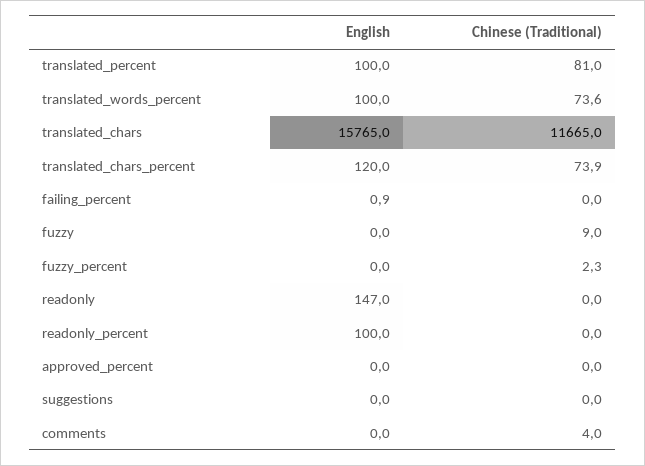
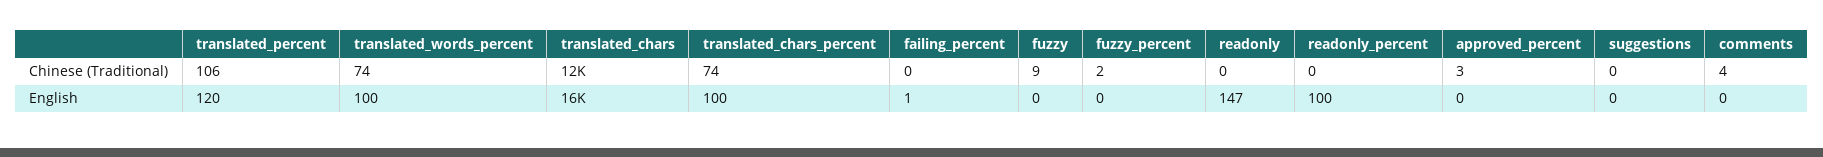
  {
    "English": {
-     "translated_percent": 100,
+     "translated_percent": 120,
      "translated_words_percent": 100,
      "translated_chars": 15765,
-     "translated_chars_percent": 120,
+     "translated_chars_percent": 100,
      "failing_percent": 0.9,
      "fuzzy": 0,
      "fuzzy_percent": 0,
      "readonly": 147,
      "readonly_percent": 100,
      "approved_percent": 0,
      "suggestions": 0,
      "comments": 0
    },
    "Chinese (Traditional)": {
-     "translated_percent": 81,
+     "translated_percent": 106,
      "translated_words_percent": 73.6,
      "translated_chars": 11665,
      "translated_chars_percent": 73.9,
      "failing_percent": 0,
      "fuzzy": 9,
      "fuzzy_percent": 2.3,
      "readonly": 0,
      "readonly_percent": 0,
-     "approved_percent": 0,
+     "approved_percent": 3,
      "suggestions": 0,
      "comments": 4
    }
  }

